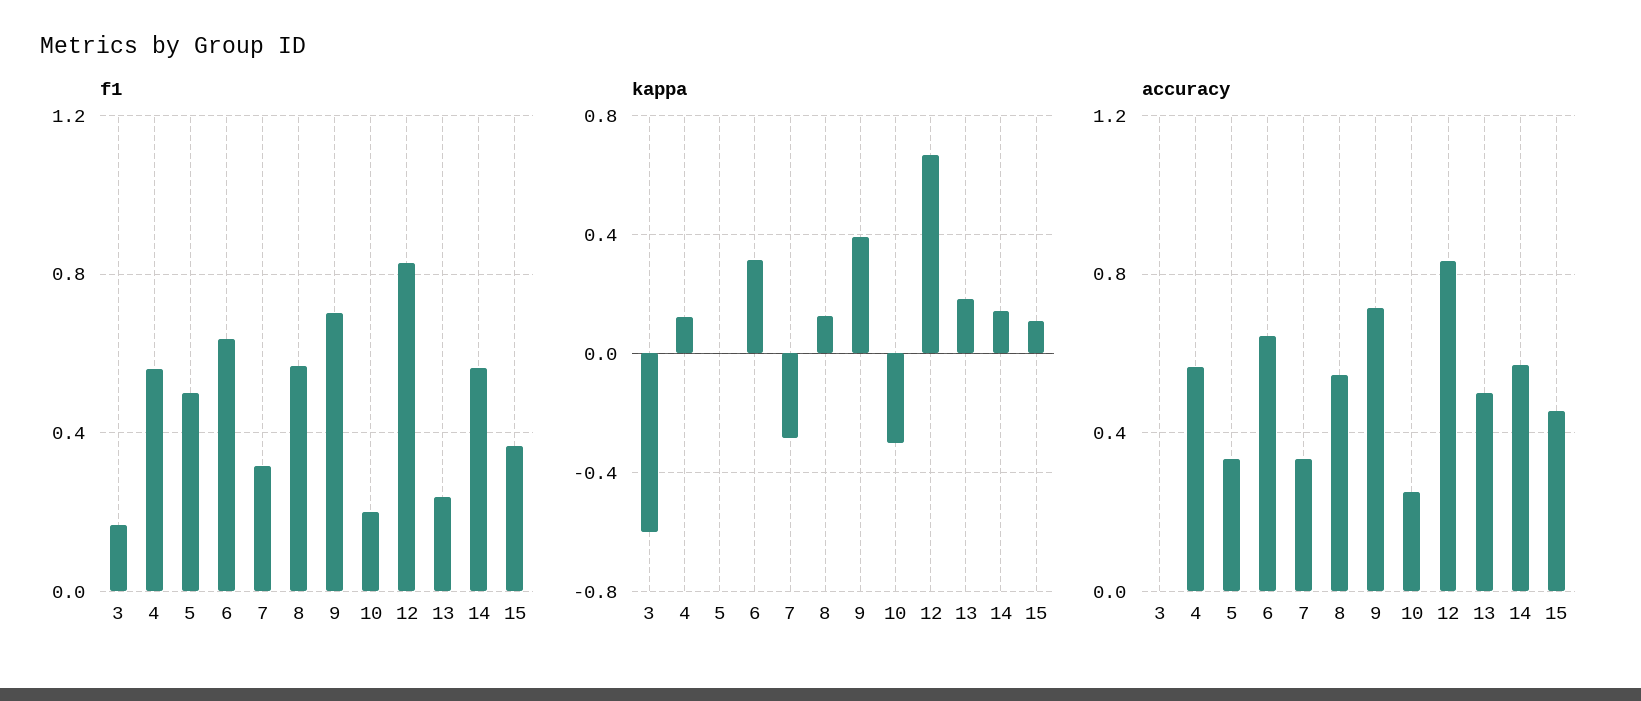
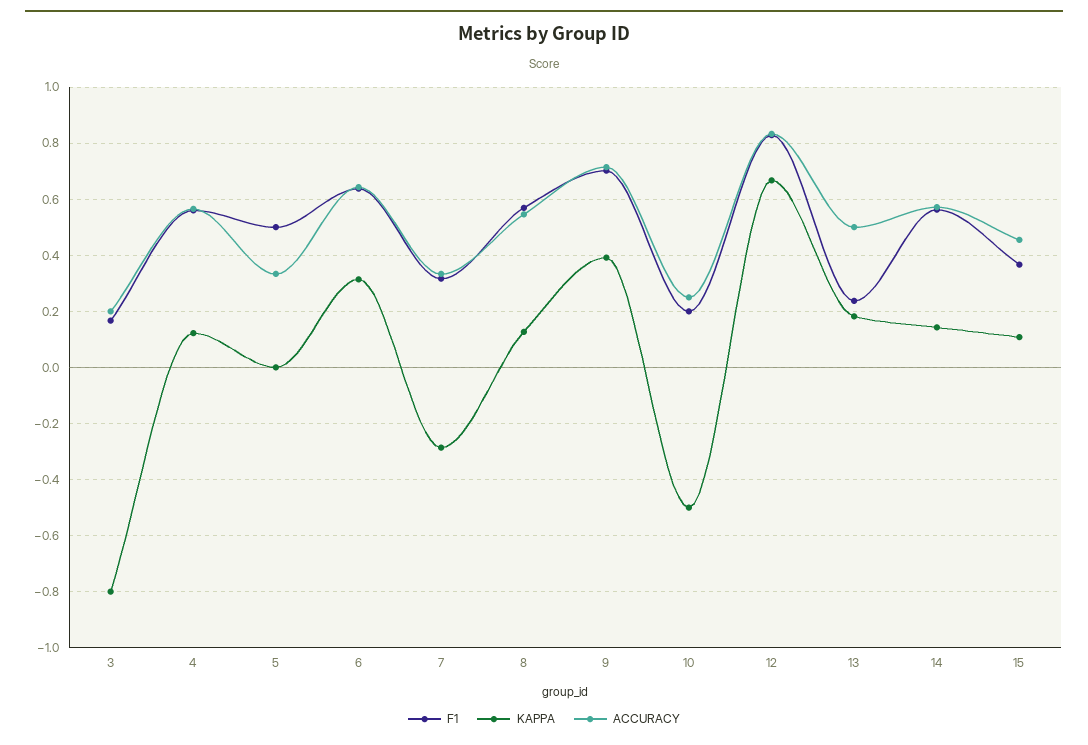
  {
    "f1": {
      "3": 0.175,
      "4": 0.55,
      "5": 0.5,
      "6": 0.625,
      "7": 0.325,
      "8": 0.575,
      "9": 0.7,
      "10": 0.2,
      "12": 0.825,
      "13": 0.25,
      "14": 0.575,
      "15": 0.375
    },
    "kappa": {
-     "3": -0.6,
+     "3": -0.8,
      "4": 0.125,
      "5": 0,
      "6": 0.325,
      "7": -0.275,
      "8": 0.125,
      "9": 0.4,
-     "10": -0.3,
+     "10": -0.5,
      "12": 0.675,
      "13": 0.175,
      "14": 0.15,
      "15": 0.1
    },
    "accuracy": {
-     "3": 0,
+     "3": 0.2,
      "4": 0.575,
      "5": 0.325,
      "6": 0.65,
      "7": 0.325,
      "8": 0.55,
      "9": 0.725,
      "10": 0.25,
      "12": 0.825,
      "13": 0.5,
      "14": 0.575,
      "15": 0.45
    }
  }

